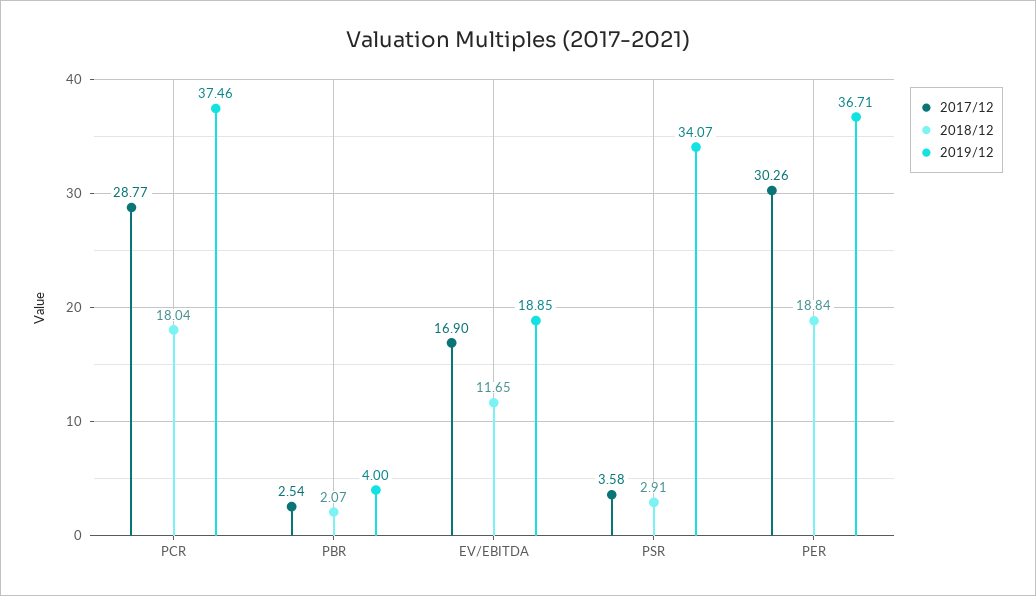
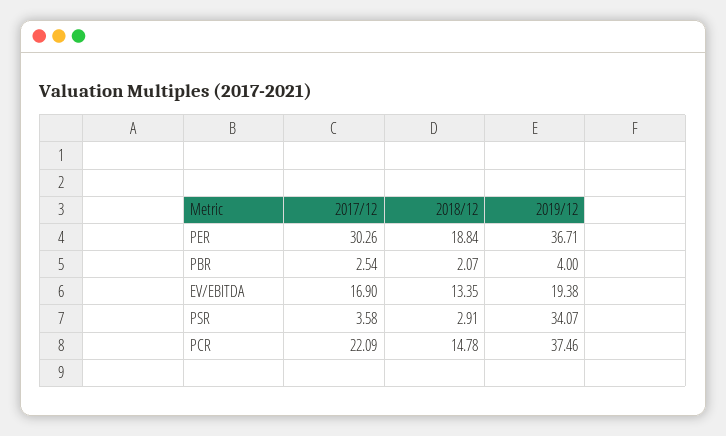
  {
    "2017/12": {
-     "PCR": 28.77,
+     "PCR": 22.09,
      "PBR": 2.54,
      "EV/EBITDA": 16.9,
      "PSR": 3.58,
      "PER": 30.26
    },
    "2018/12": {
-     "PCR": 18.04,
+     "PCR": 14.78,
      "PBR": 2.07,
-     "EV/EBITDA": 11.65,
+     "EV/EBITDA": 13.35,
      "PSR": 2.91,
      "PER": 18.84
    },
    "2019/12": {
      "PCR": 37.46,
      "PBR": 4,
-     "EV/EBITDA": 18.85,
+     "EV/EBITDA": 19.38,
      "PSR": 34.07,
      "PER": 36.71
    }
  }

